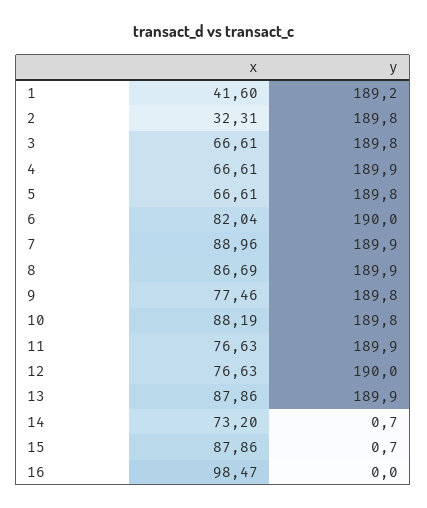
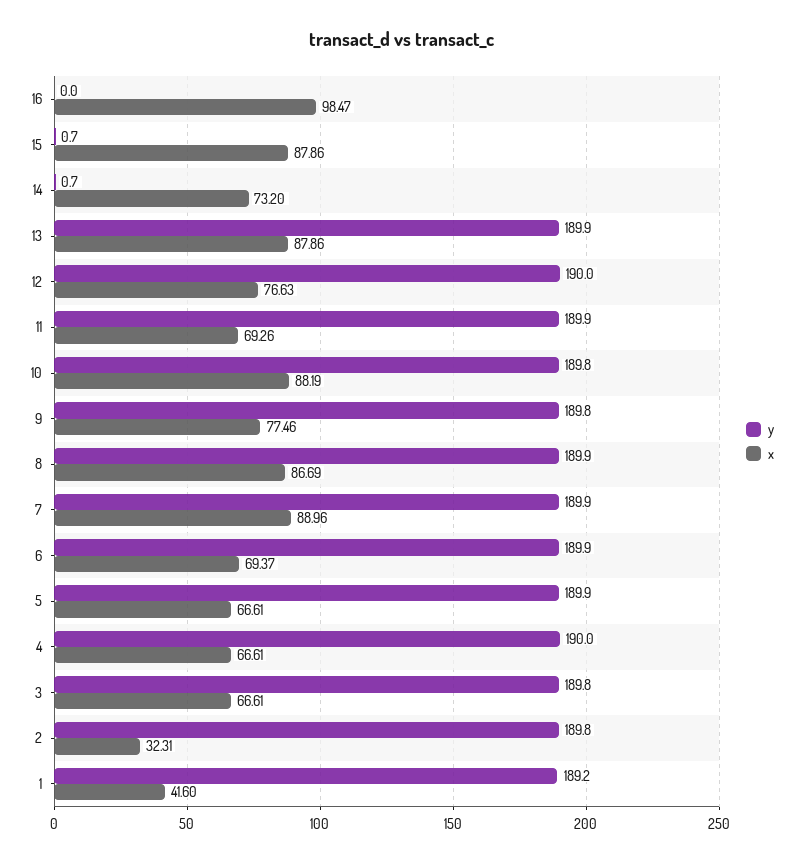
  {
    "x": {
      "1": 41.6,
      "2": 32.31,
      "3": 66.61,
      "4": 66.61,
      "5": 66.61,
-     "6": 82.04,
+     "6": 69.37,
      "7": 88.96,
      "8": 86.69,
      "9": 77.46,
      "10": 88.19,
-     "11": 76.63,
+     "11": 69.26,
      "12": 76.63,
      "13": 87.86,
      "14": 73.2,
      "15": 87.86,
      "16": 98.47
    },
    "y": {
      "1": 189.2,
      "2": 189.8,
      "3": 189.8,
-     "4": 189.9,
+     "4": 190,
-     "5": 189.8,
+     "5": 189.9,
-     "6": 190,
+     "6": 189.9,
      "7": 189.9,
      "8": 189.9,
      "9": 189.8,
      "10": 189.8,
      "11": 189.9,
      "12": 190,
      "13": 189.9,
      "14": 0.7,
      "15": 0.7,
      "16": 0
    }
  }

